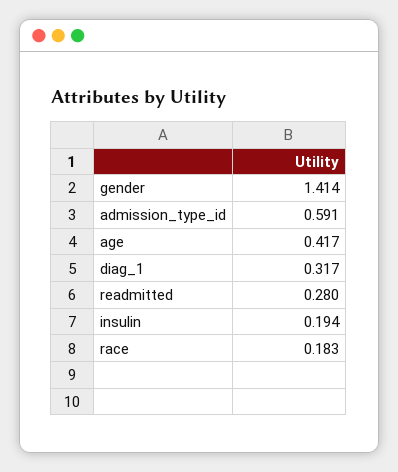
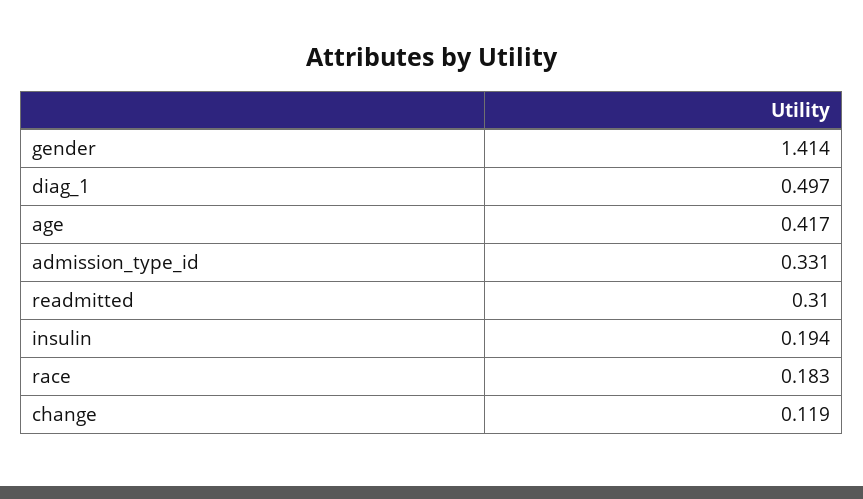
  {
    "gender": 1.414,
-   "admission_type_id": 0.591,
+   "admission_type_id": 0.331,
    "age": 0.417,
-   "diag_1": 0.317,
+   "diag_1": 0.497,
-   "readmitted": 0.28,
+   "readmitted": 0.31,
    "insulin": 0.194,
-   "race": 0.183
+   "race": 0.183,
+   "change": 0.119
  }

